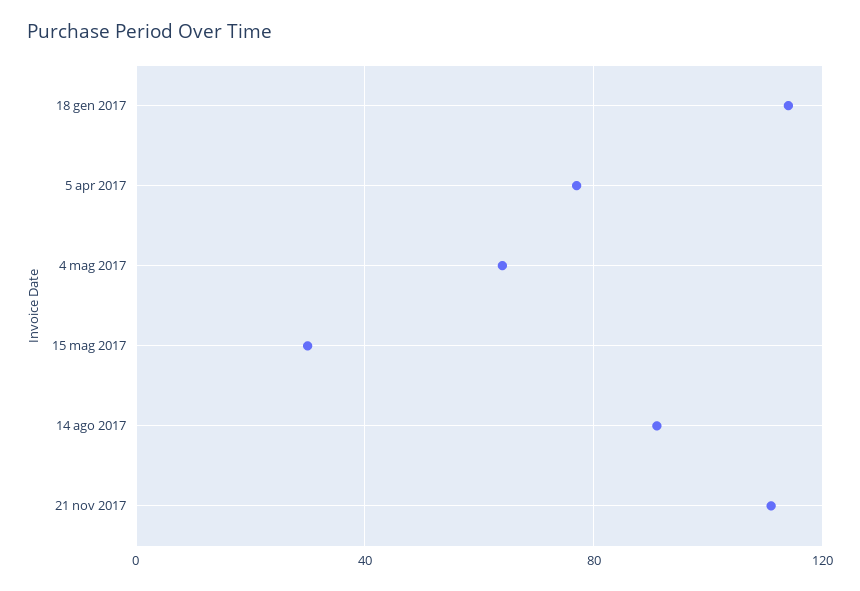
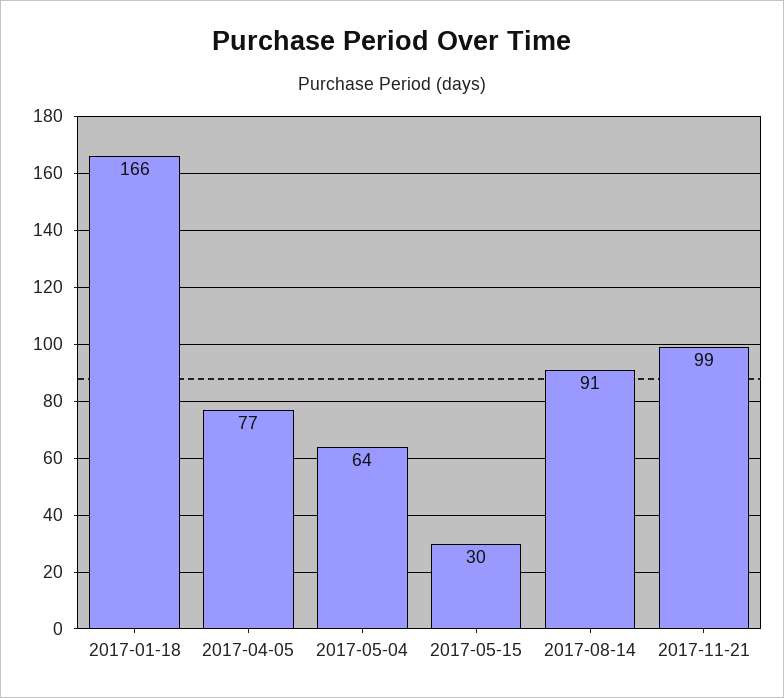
  {
-   "18 gen 2017": 115,
+   "18 gen 2017": 166,
    "5 apr 2017": 77,
    "4 mag 2017": 64,
    "15 mag 2017": 30,
    "14 ago 2017": 91,
-   "21 nov 2017": 110
+   "21 nov 2017": 99
  }

